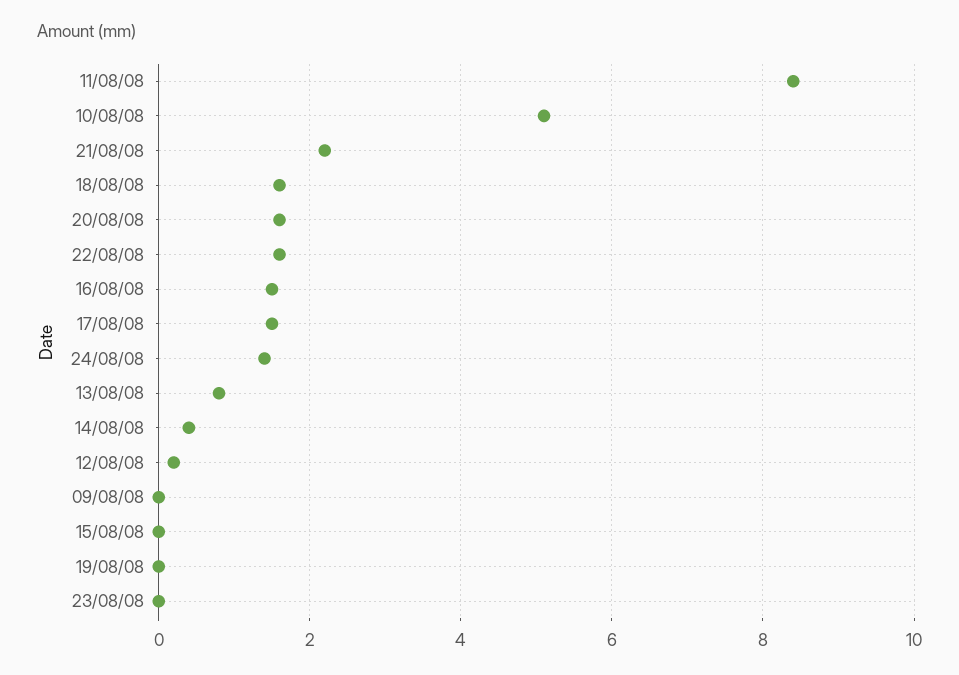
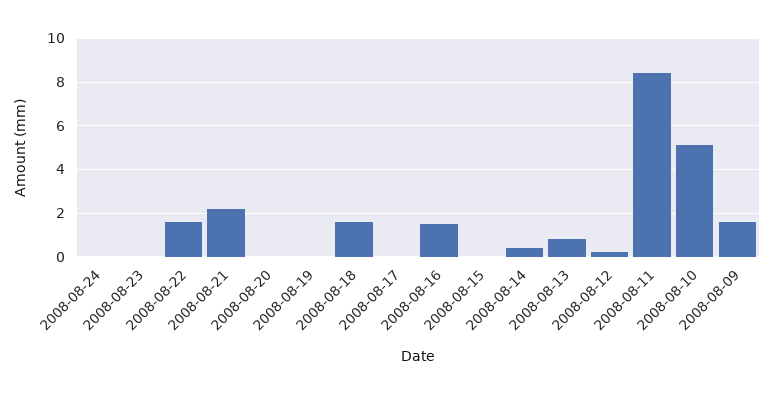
  {
    "11/08/08": 8.5,
    "10/08/08": 5,
    "21/08/08": 2,
    "18/08/08": 1.5,
-   "20/08/08": 1.5,
+   "20/08/08": 0,
    "22/08/08": 1.5,
    "16/08/08": 1.5,
-   "17/08/08": 1.5,
+   "17/08/08": 0,
-   "24/08/08": 1.5,
+   "24/08/08": 0,
    "13/08/08": 1,
    "14/08/08": 0.5,
    "12/08/08": 0,
-   "09/08/08": 0,
+   "09/08/08": 1.5,
    "15/08/08": 0,
    "19/08/08": 0,
    "23/08/08": 0
  }

